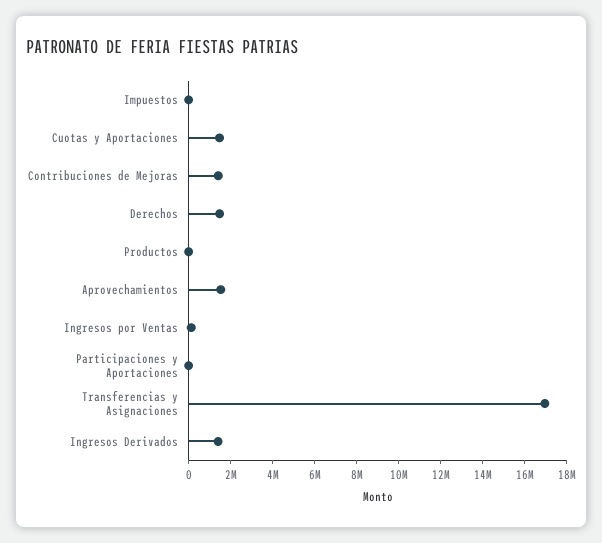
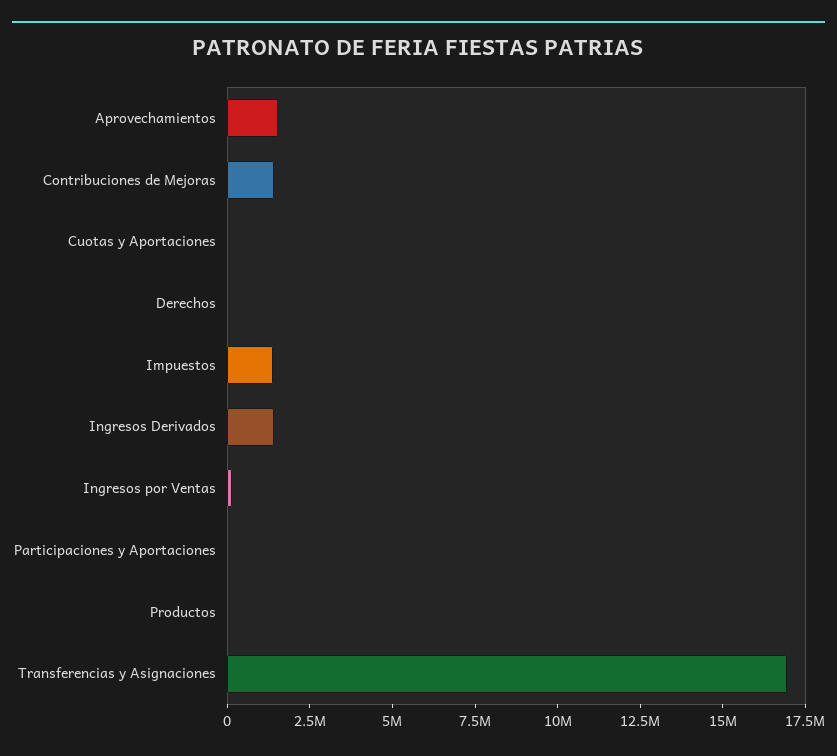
  {
-   "Impuestos": 0,
+   "Impuestos": 1500000,
-   "Cuotas y Aportaciones": 1500000,
+   "Cuotas y Aportaciones": 0,
    "Contribuciones de Mejoras": 1500000,
-   "Derechos": 1500000,
+   "Derechos": 0,
    "Productos": 0,
    "Aprovechamientos": 1500000,
    "Ingresos por Ventas": 0,
    "Participaciones y Aportaciones": 0,
    "Transferencias y Asignaciones": 17000000,
    "Ingresos Derivados": 1500000
  }

